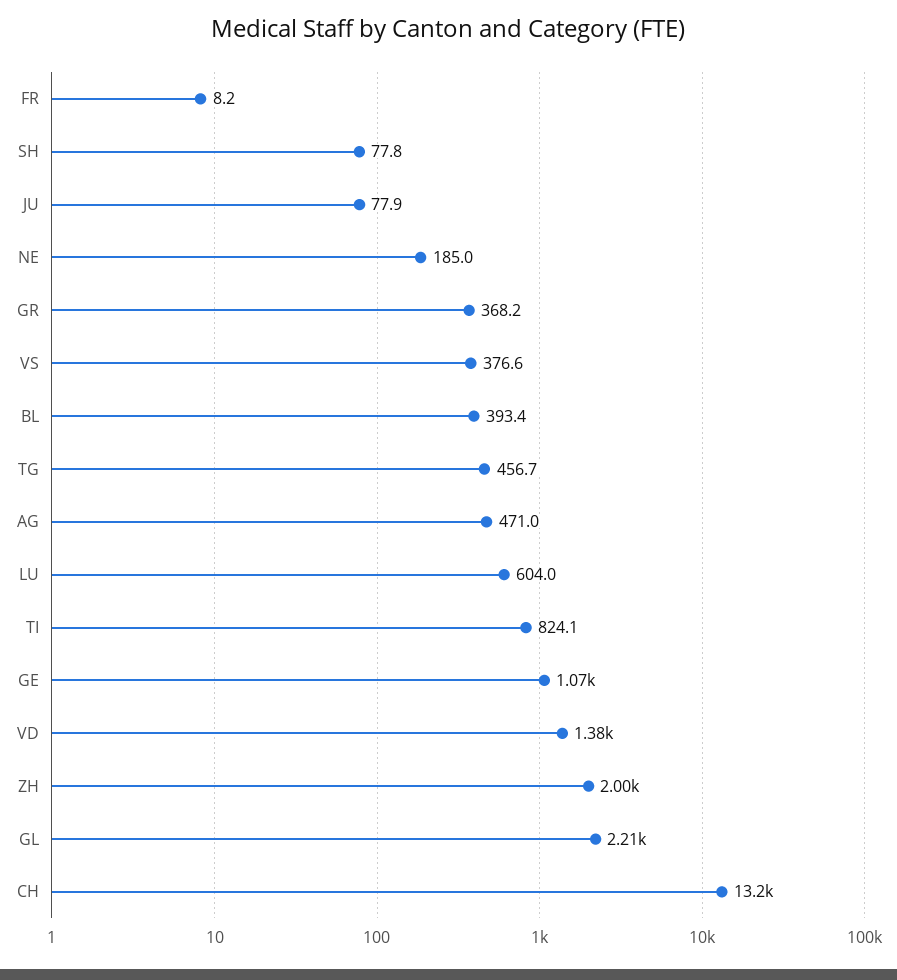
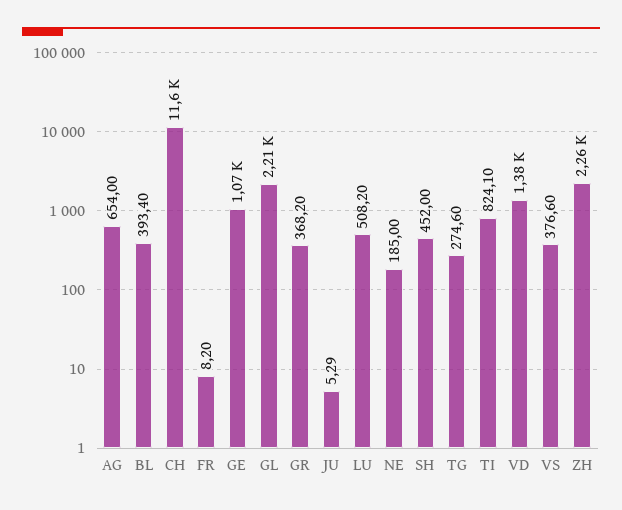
  {
    "FR": 8.2,
-   "SH": 77.8,
+   "SH": 452,
-   "JU": 77.9,
+   "JU": 5.29,
    "NE": 185,
    "GR": 368.2,
    "VS": 376.6,
    "BL": 393.4,
-   "TG": 456.7,
+   "TG": 274.6,
-   "AG": 471,
+   "AG": 654,
-   "LU": 604,
+   "LU": 508.2,
    "TI": 824.1,
    "GE": 1070,
    "VD": 1380,
-   "ZH": 2000,
+   "ZH": 2260,
    "GL": 2210,
-   "CH": 13200
+   "CH": 11600
  }

